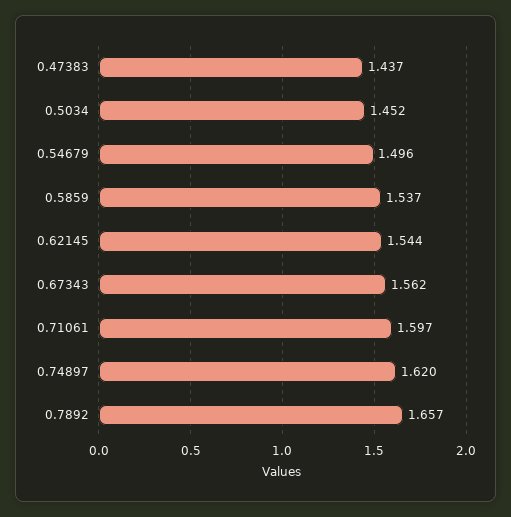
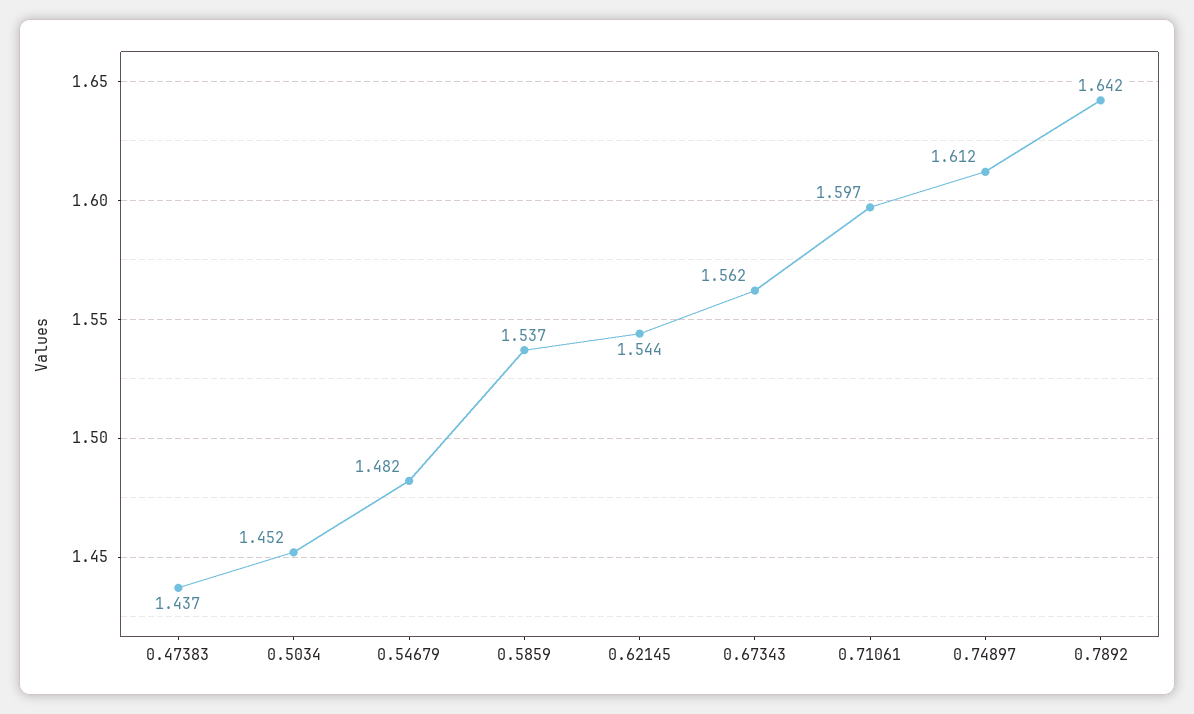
  {
    "0.47383": 1.437,
    "0.5034": 1.452,
-   "0.54679": 1.496,
+   "0.54679": 1.482,
    "0.5859": 1.537,
    "0.62145": 1.544,
    "0.67343": 1.562,
    "0.71061": 1.597,
-   "0.74897": 1.62,
+   "0.74897": 1.612,
-   "0.7892": 1.657
+   "0.7892": 1.642
  }

